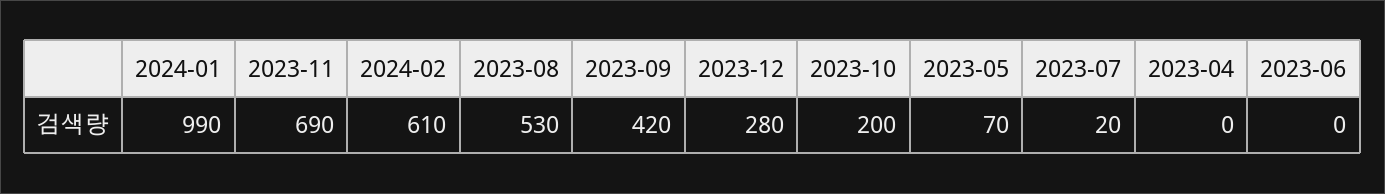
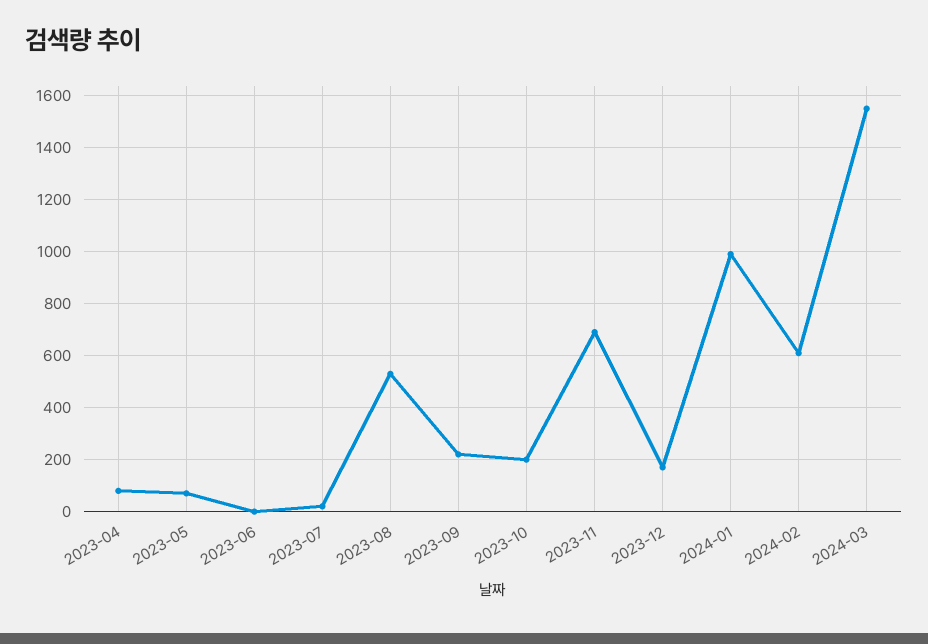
  {
    "2024-01": 990,
    "2023-11": 690,
    "2024-02": 610,
    "2023-08": 530,
-   "2023-09": 420,
+   "2023-09": 225,
-   "2023-12": 280,
+   "2023-12": 175,
    "2023-10": 200,
    "2023-05": 70,
    "2023-07": 20,
-   "2023-04": 0,
+   "2023-04": 75,
-   "2023-06": 0
+   "2023-06": 0,
+   "2024-03": 1550
  }

